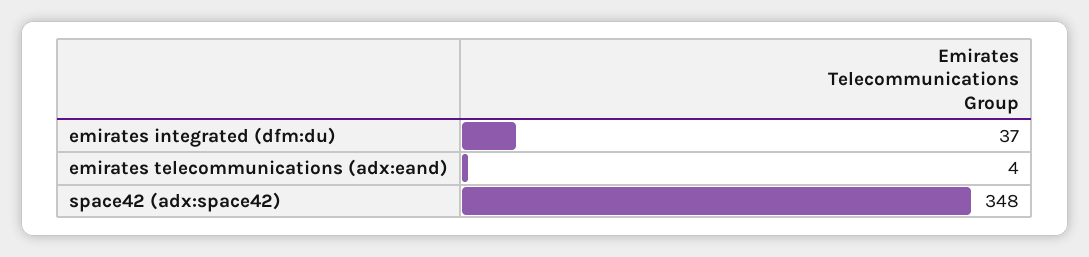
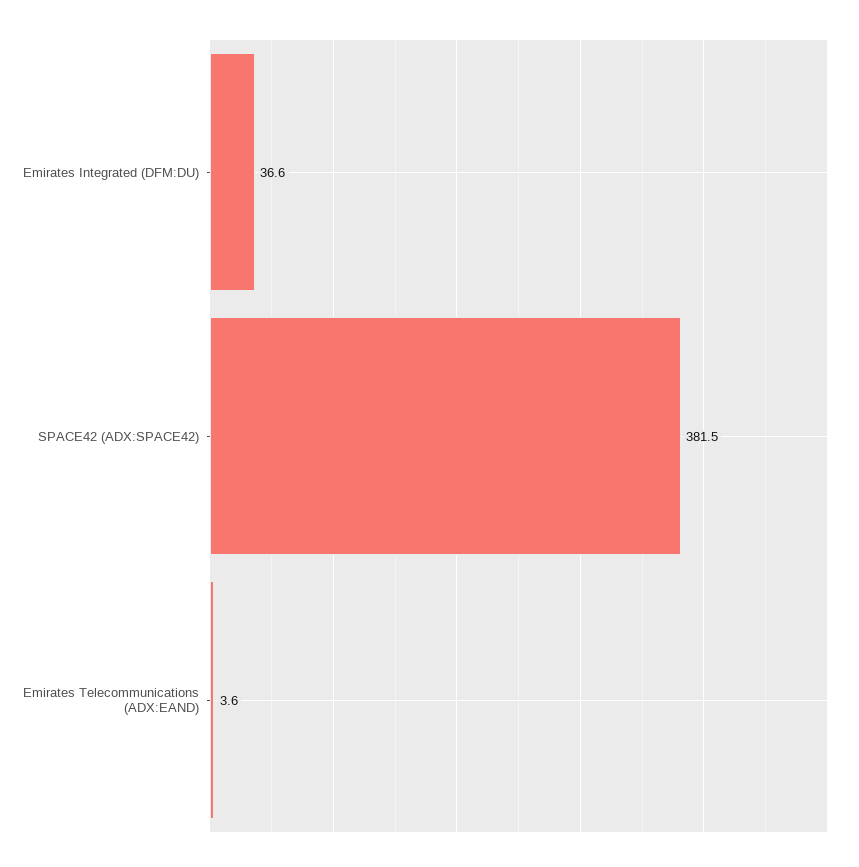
  {
    "emirates integrated (dfm:du)": 36.6,
    "emirates telecommunications (adx:eand)": 3.6,
-   "space42 (adx:space42)": 348
+   "space42 (adx:space42)": 381.5
  }

